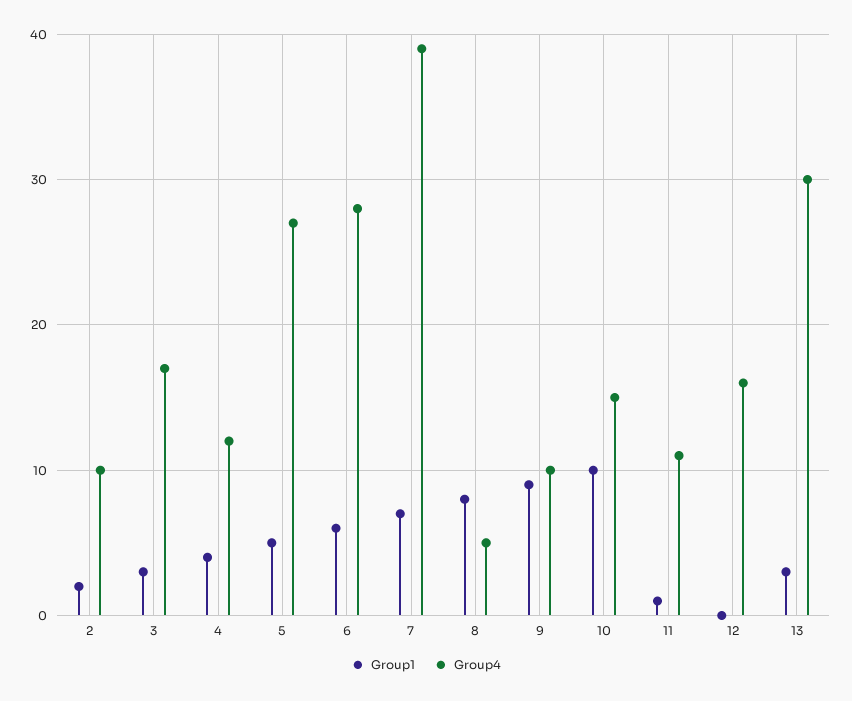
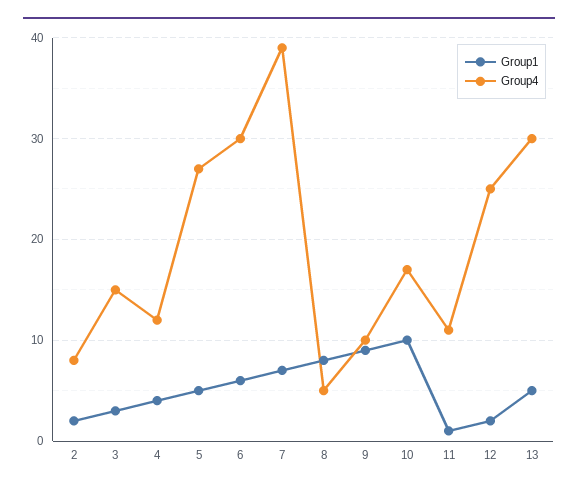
  {
    "Group1": {
      "2": 2,
      "3": 3,
      "4": 4,
      "5": 5,
      "6": 6,
      "7": 7,
      "8": 8,
      "9": 9,
      "10": 10,
      "11": 1,
-     "12": 0,
+     "12": 2,
-     "13": 3
+     "13": 5
    },
    "Group4": {
-     "2": 10,
+     "2": 8,
-     "3": 17,
+     "3": 15,
      "4": 12,
      "5": 27,
-     "6": 28,
+     "6": 30,
      "7": 39,
      "8": 5,
      "9": 10,
-     "10": 15,
+     "10": 17,
      "11": 11,
-     "12": 16,
+     "12": 25,
      "13": 30
    }
  }

